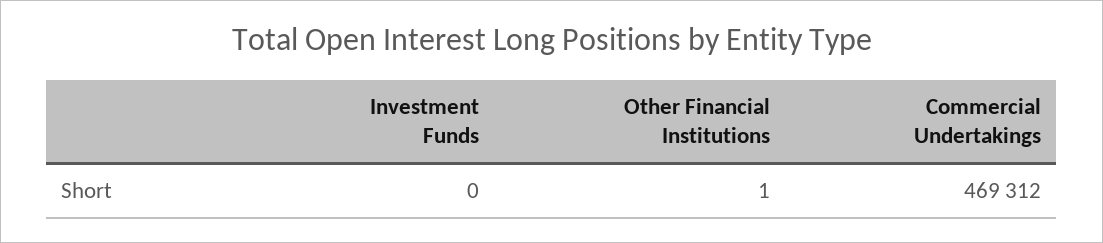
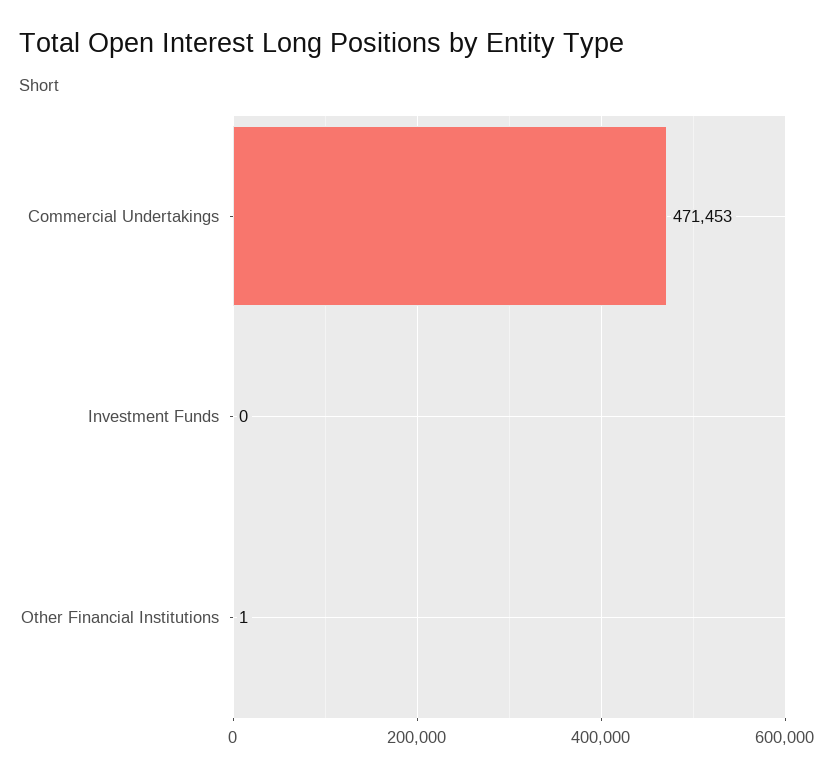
  {
    "Investment Funds": 0,
    "Other Financial Institutions": 1,
-   "Commercial Undertakings": 469312
+   "Commercial Undertakings": 471453
  }

